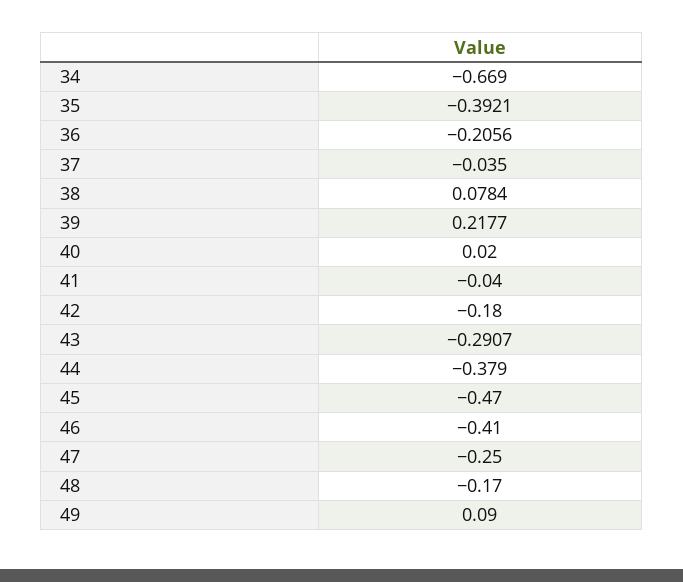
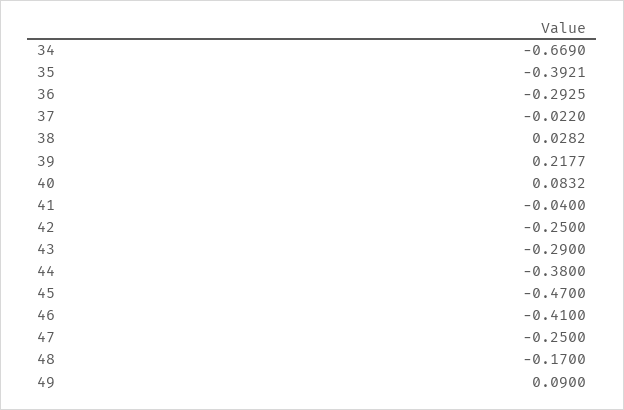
  {
    "34": -0.669,
    "35": -0.3921,
-   "36": -0.2056,
+   "36": -0.2925,
-   "37": -0.035,
+   "37": -0.022,
-   "38": 0.0784,
+   "38": 0.0282,
    "39": 0.2177,
-   "40": 0.02,
+   "40": 0.0832,
    "41": -0.04,
-   "42": -0.18,
+   "42": -0.25,
-   "43": -0.2907,
+   "43": -0.29,
-   "44": -0.379,
+   "44": -0.38,
    "45": -0.47,
    "46": -0.41,
    "47": -0.25,
    "48": -0.17,
    "49": 0.09
  }

